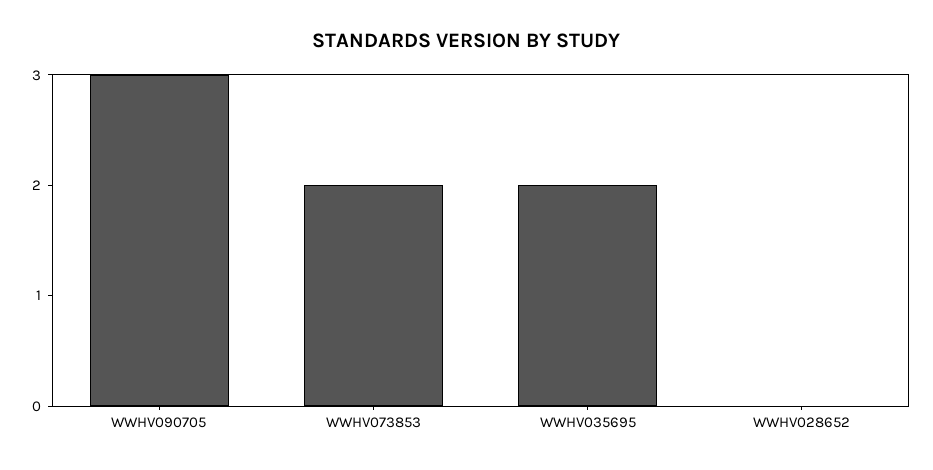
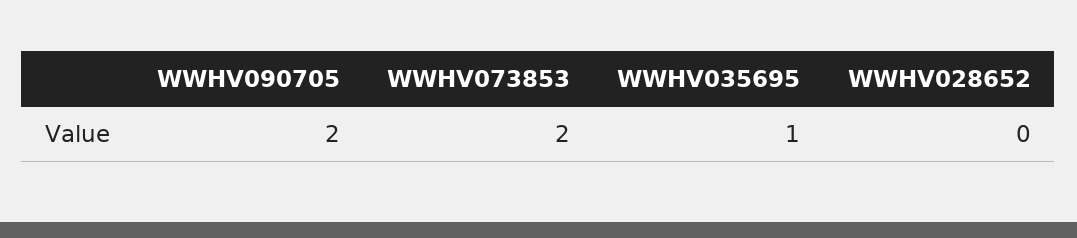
  {
-   "WWHV090705": 3,
+   "WWHV090705": 2,
    "WWHV073853": 2,
-   "WWHV035695": 2,
+   "WWHV035695": 1,
    "WWHV028652": 0
  }

